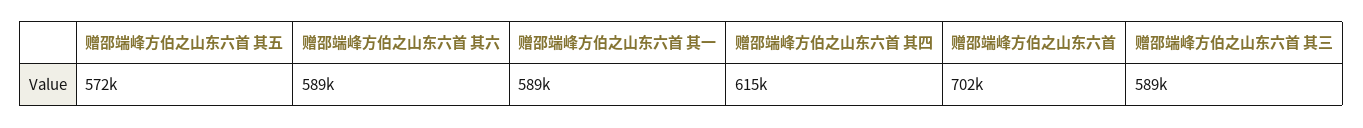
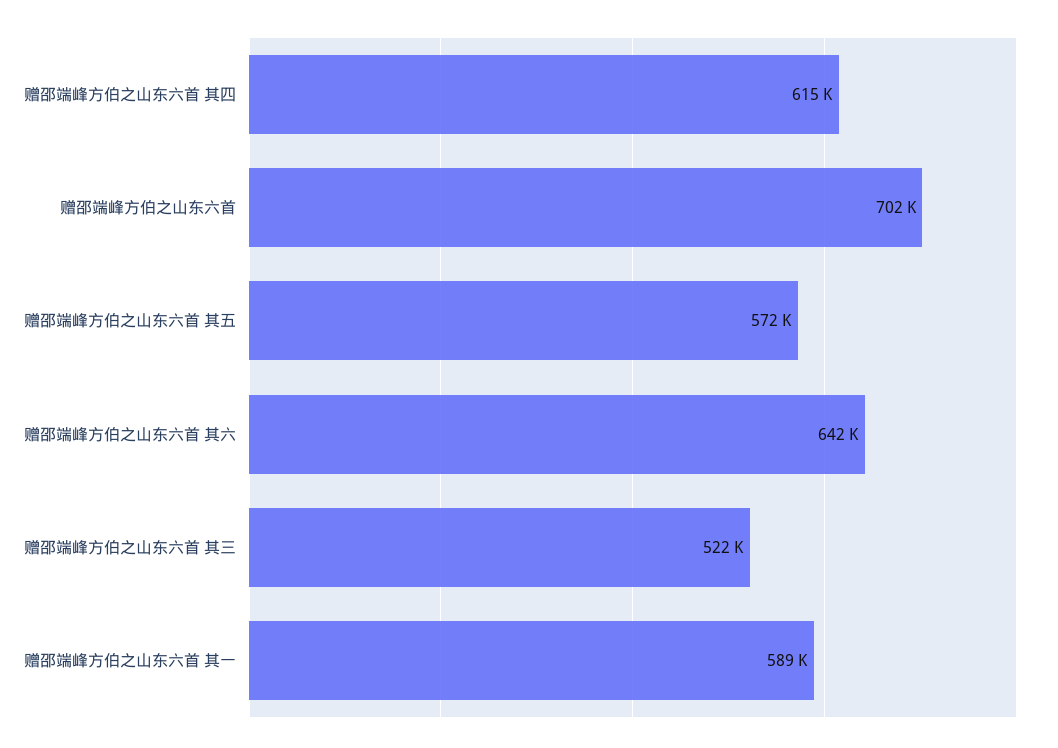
  {
    "赠邵端峰方伯之山东六首 其五": 572000,
-   "赠邵端峰方伯之山东六首 其六": 589000,
+   "赠邵端峰方伯之山东六首 其六": 642000,
    "赠邵端峰方伯之山东六首 其一": 589000,
    "赠邵端峰方伯之山东六首 其四": 615000,
    "赠邵端峰方伯之山东六首": 702000,
-   "赠邵端峰方伯之山东六首 其三": 589000
+   "赠邵端峰方伯之山东六首 其三": 522000
  }

